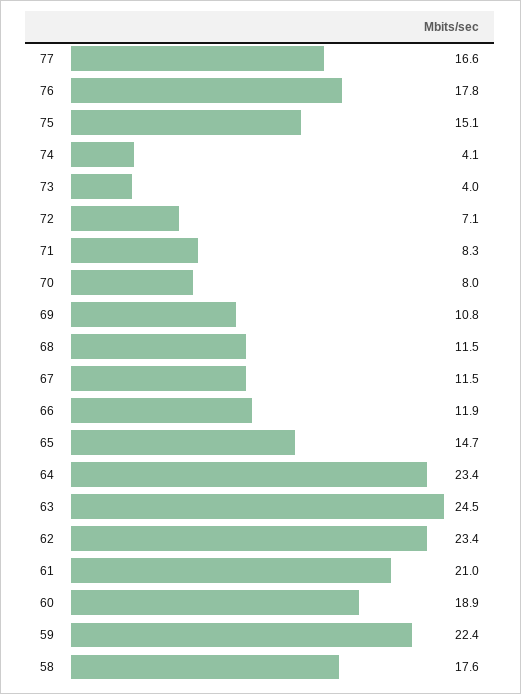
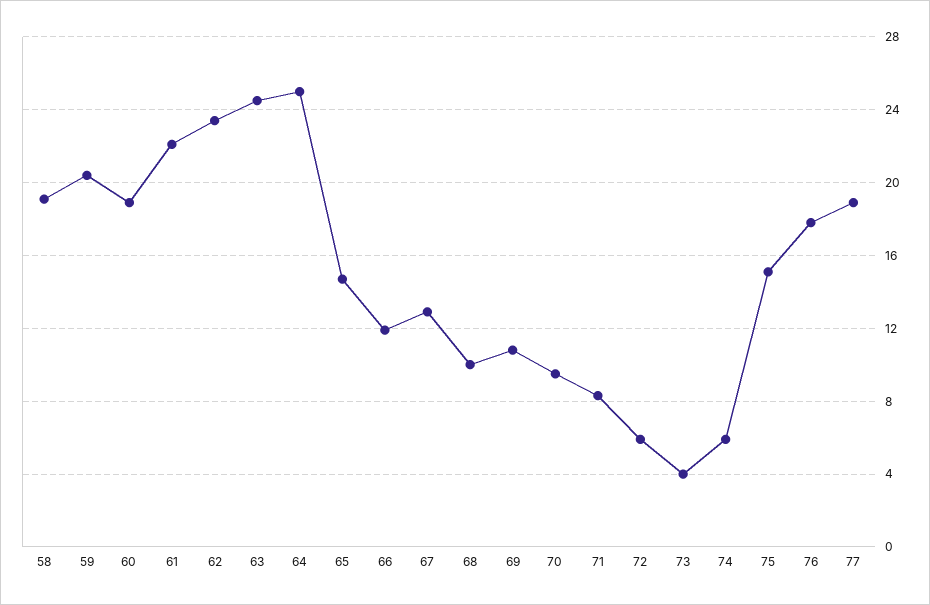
  {
-   "77": 16.6,
+   "77": 19,
    "76": 17.8,
    "75": 15.1,
-   "74": 4.1,
+   "74": 6,
    "73": 4,
-   "72": 7.1,
+   "72": 6,
    "71": 8.3,
-   "70": 8,
+   "70": 9.5,
    "69": 10.8,
-   "68": 11.5,
+   "68": 10,
-   "67": 11.5,
+   "67": 13,
    "66": 11.9,
    "65": 14.7,
-   "64": 23.4,
+   "64": 25,
    "63": 24.5,
    "62": 23.4,
-   "61": 21,
+   "61": 22,
    "60": 18.9,
-   "59": 22.4,
+   "59": 20.5,
-   "58": 17.6
+   "58": 19
  }

